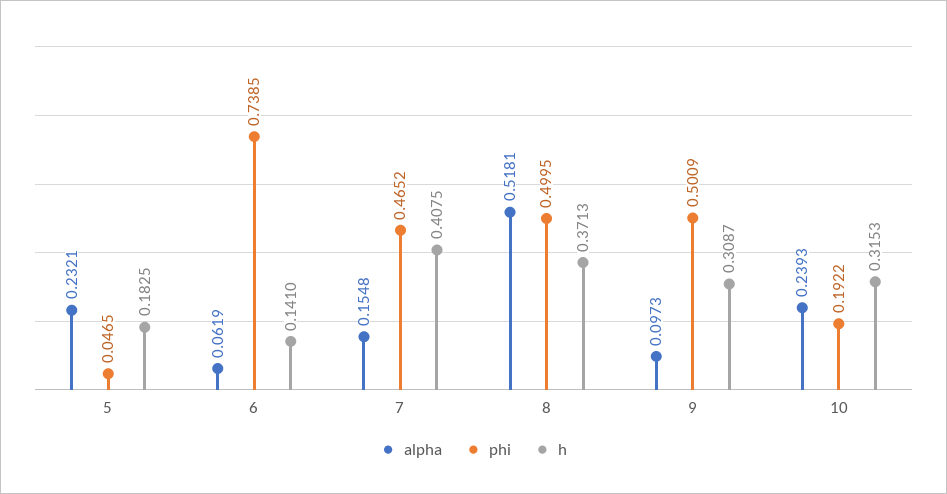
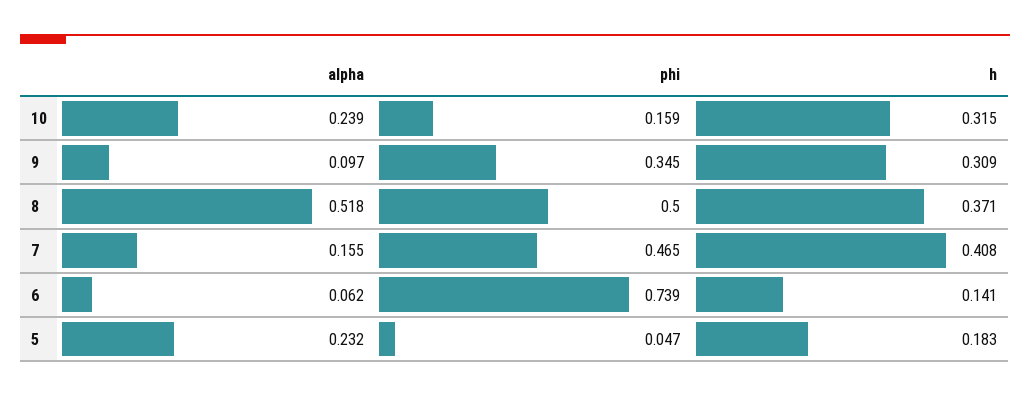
  {
    "alpha": {
      "5": 0.2321,
      "6": 0.0619,
      "7": 0.1548,
      "8": 0.5181,
      "9": 0.0973,
      "10": 0.2393
    },
    "phi": {
      "5": 0.0465,
      "6": 0.7385,
      "7": 0.4652,
      "8": 0.4995,
-     "9": 0.5009,
+     "9": 0.345,
-     "10": 0.1922
+     "10": 0.159
    },
    "h": {
      "5": 0.1825,
      "6": 0.141,
      "7": 0.4075,
      "8": 0.3713,
      "9": 0.3087,
      "10": 0.3153
    }
  }

